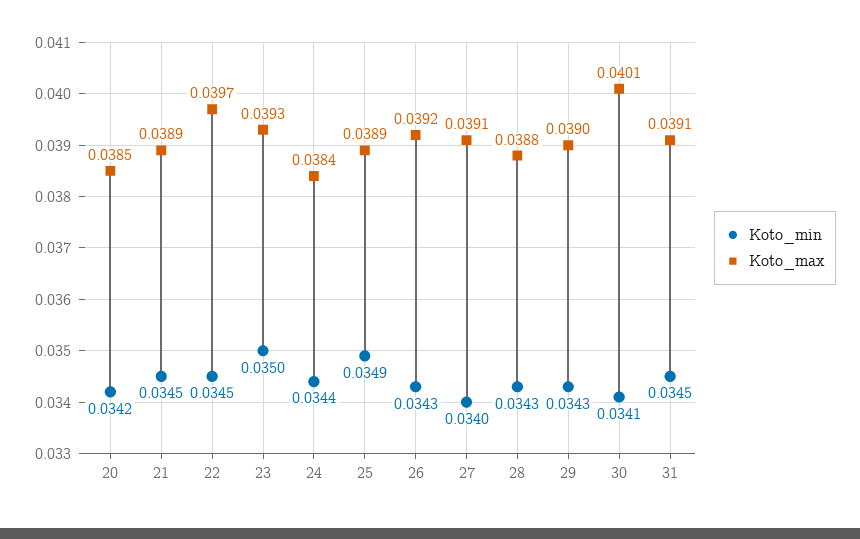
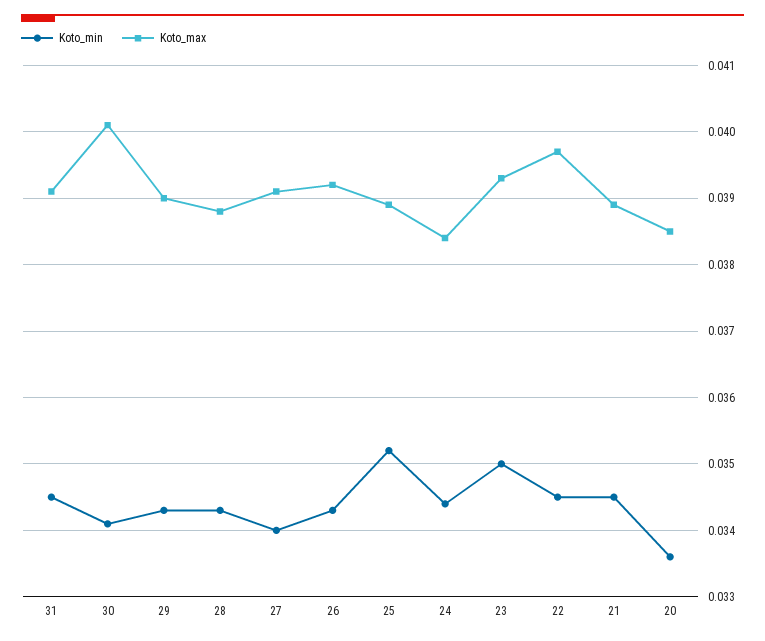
  {
    "Koto_min": {
-     "20": 0.0342,
+     "20": 0.0336,
      "21": 0.0345,
      "22": 0.0345,
      "23": 0.035,
      "24": 0.0344,
-     "25": 0.0349,
+     "25": 0.0352,
      "26": 0.0343,
      "27": 0.034,
      "28": 0.0343,
      "29": 0.0343,
      "30": 0.0341,
      "31": 0.0345
    },
    "Koto_max": {
      "20": 0.0385,
      "21": 0.0389,
      "22": 0.0397,
      "23": 0.0393,
      "24": 0.0384,
      "25": 0.0389,
      "26": 0.0392,
      "27": 0.0391,
      "28": 0.0388,
      "29": 0.039,
      "30": 0.0401,
      "31": 0.0391
    }
  }

